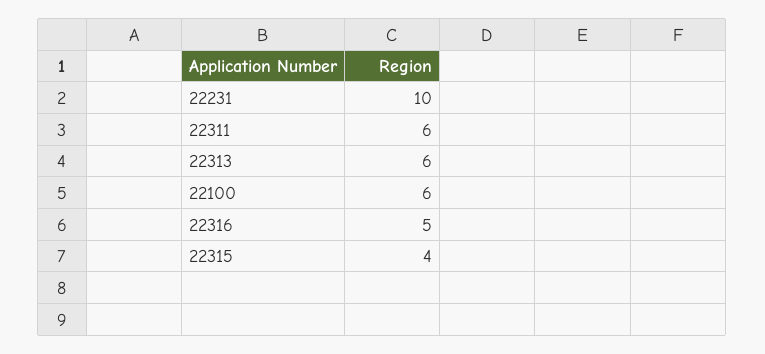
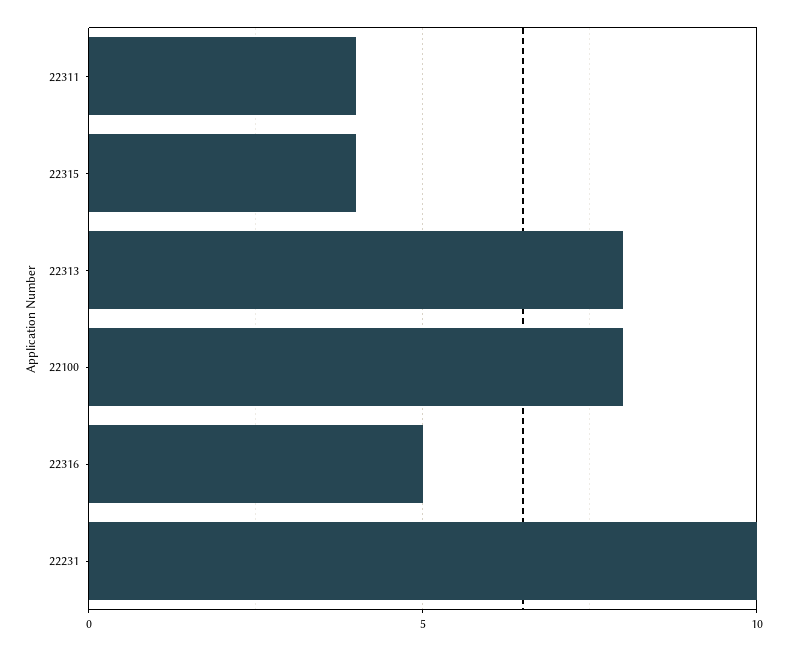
  {
    "22231": 10,
-   "22311": 6,
+   "22311": 4,
-   "22313": 6,
+   "22313": 8,
-   "22100": 6,
+   "22100": 8,
    "22316": 5,
    "22315": 4
  }

